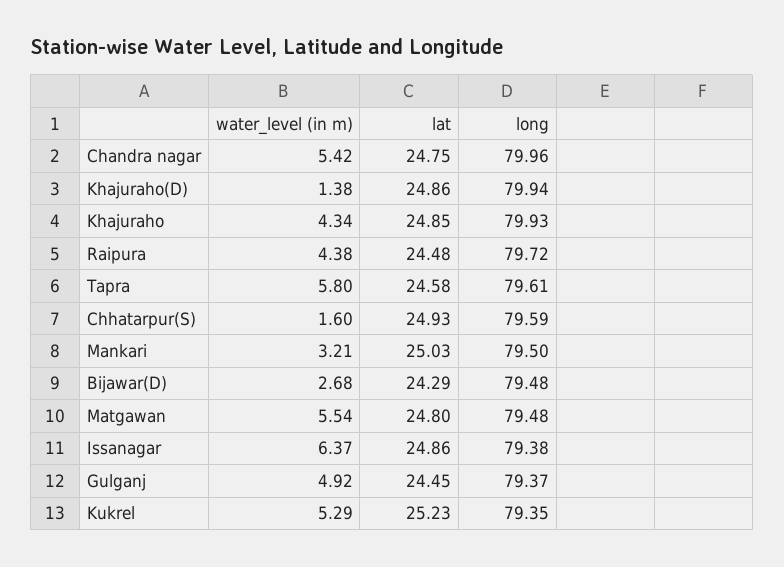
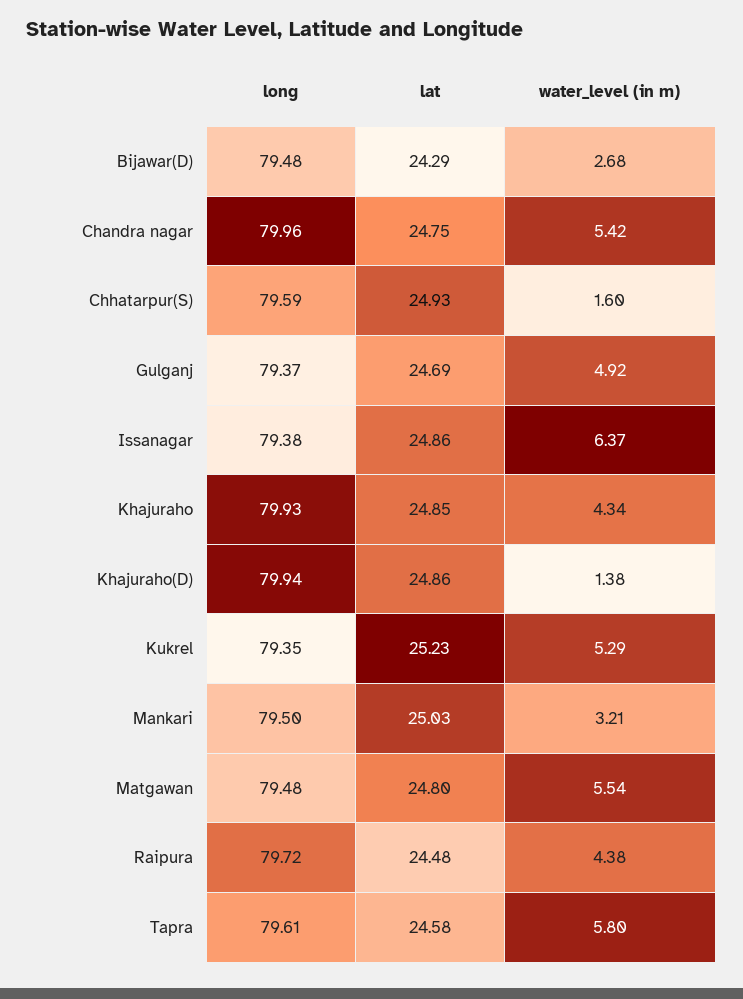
  {
    "water_level (in m)": {
      "Chandra nagar": 5.42,
      "Khajuraho(D)": 1.38,
      "Khajuraho": 4.34,
      "Raipura": 4.38,
      "Tapra": 5.8,
      "Chhatarpur(S)": 1.6,
      "Mankari": 3.21,
      "Bijawar(D)": 2.68,
      "Matgawan": 5.54,
      "Issanagar": 6.37,
      "Gulganj": 4.92,
      "Kukrel": 5.29
    },
    "lat": {
      "Chandra nagar": 24.75,
      "Khajuraho(D)": 24.86,
      "Khajuraho": 24.85,
      "Raipura": 24.48,
      "Tapra": 24.58,
      "Chhatarpur(S)": 24.93,
      "Mankari": 25.03,
      "Bijawar(D)": 24.29,
      "Matgawan": 24.8,
      "Issanagar": 24.86,
-     "Gulganj": 24.45,
+     "Gulganj": 24.69,
      "Kukrel": 25.23
    },
    "long": {
      "Chandra nagar": 79.96,
      "Khajuraho(D)": 79.94,
      "Khajuraho": 79.93,
      "Raipura": 79.72,
      "Tapra": 79.61,
      "Chhatarpur(S)": 79.59,
      "Mankari": 79.5,
      "Bijawar(D)": 79.48,
      "Matgawan": 79.48,
      "Issanagar": 79.38,
      "Gulganj": 79.37,
      "Kukrel": 79.35
    }
  }

